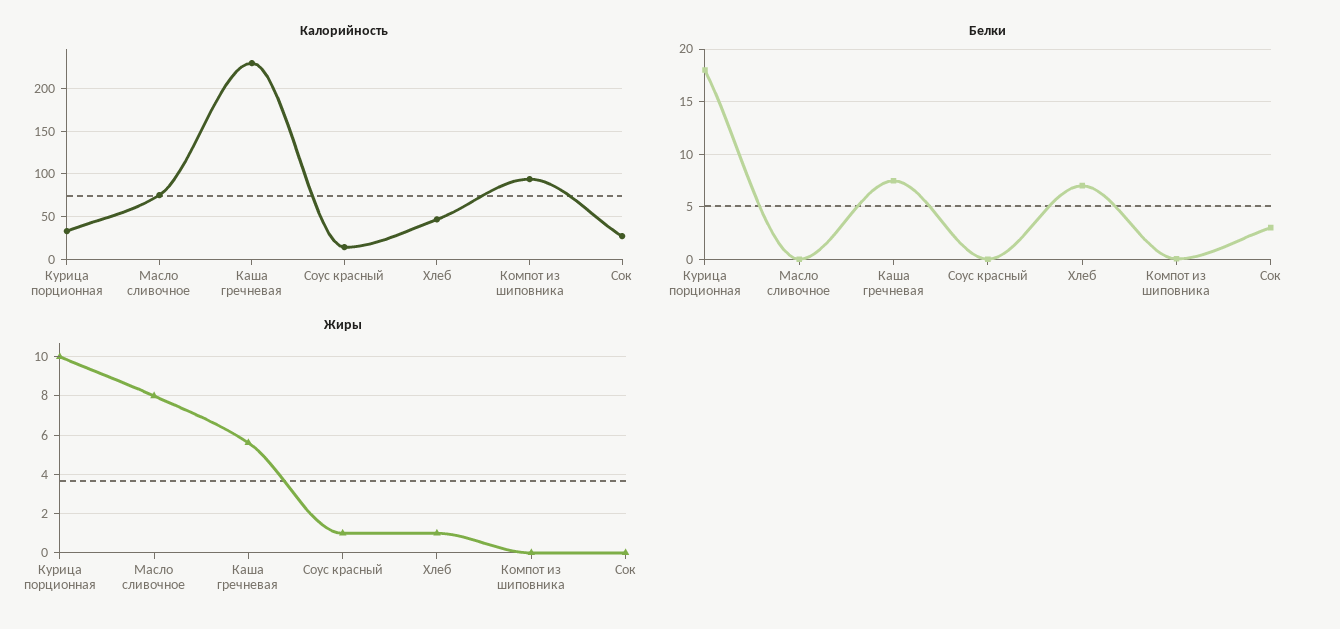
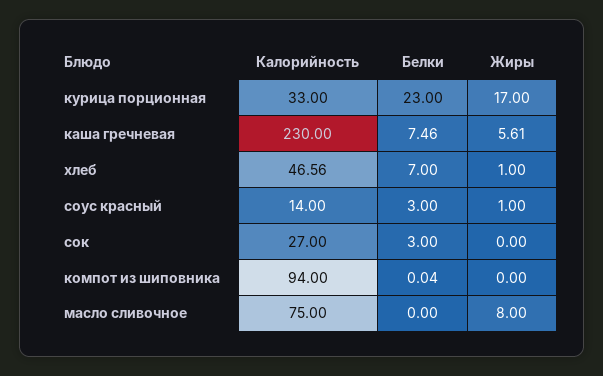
  {
    "Калорийность": {
      "Курица порционная": 33,
      "Масло сливочное": 75,
      "Каша гречневая": 230,
      "Соус красный": 14,
      "Хлеб": 46.56,
      "Компот из шиповника": 94,
      "Сок": 27
    },
    "Белки": {
-     "Курица порционная": 18,
+     "Курица порционная": 23,
      "Масло сливочное": 0,
      "Каша гречневая": 7.46,
-     "Соус красный": 0,
+     "Соус красный": 3,
      "Хлеб": 7,
      "Компот из шиповника": 0.04,
      "Сок": 3
    },
    "Жиры": {
-     "Курица порционная": 10,
+     "Курица порционная": 17,
      "Масло сливочное": 8,
      "Каша гречневая": 5.61,
      "Соус красный": 1,
      "Хлеб": 1,
      "Компот из шиповника": 0,
      "Сок": 0
    }
  }

